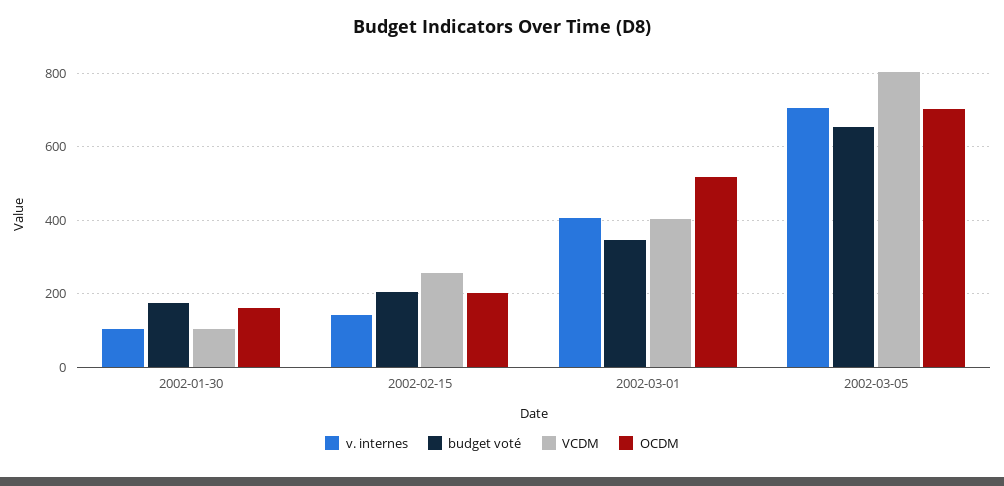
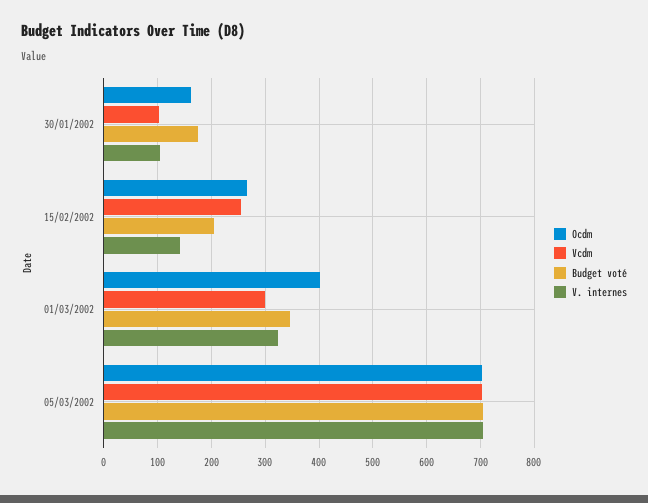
  {
    "v. internes": {
      "2002-01-30": 100,
      "2002-02-15": 140,
-     "2002-03-01": 400,
+     "2002-03-01": 320,
      "2002-03-05": 700
    },
    "budget voté": {
      "2002-01-30": 180,
      "2002-02-15": 200,
      "2002-03-01": 340,
-     "2002-03-05": 660
+     "2002-03-05": 700
    },
    "VCDM": {
      "2002-01-30": 100,
      "2002-02-15": 260,
-     "2002-03-01": 400,
+     "2002-03-01": 300,
-     "2002-03-05": 800
+     "2002-03-05": 700
    },
    "OCDM": {
      "2002-01-30": 160,
-     "2002-02-15": 200,
+     "2002-02-15": 260,
-     "2002-03-01": 520,
+     "2002-03-01": 400,
      "2002-03-05": 700
    }
  }

